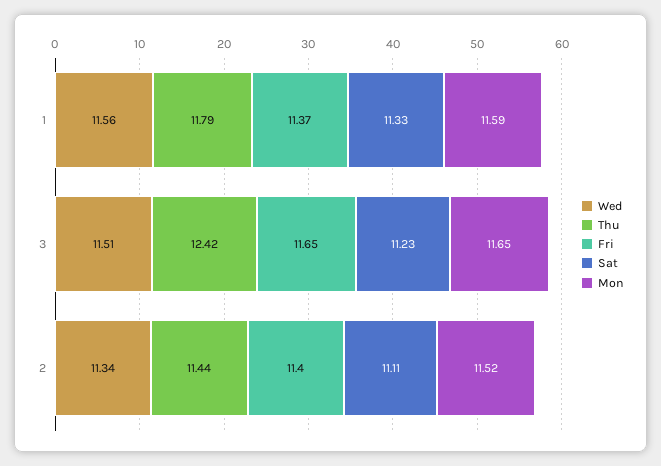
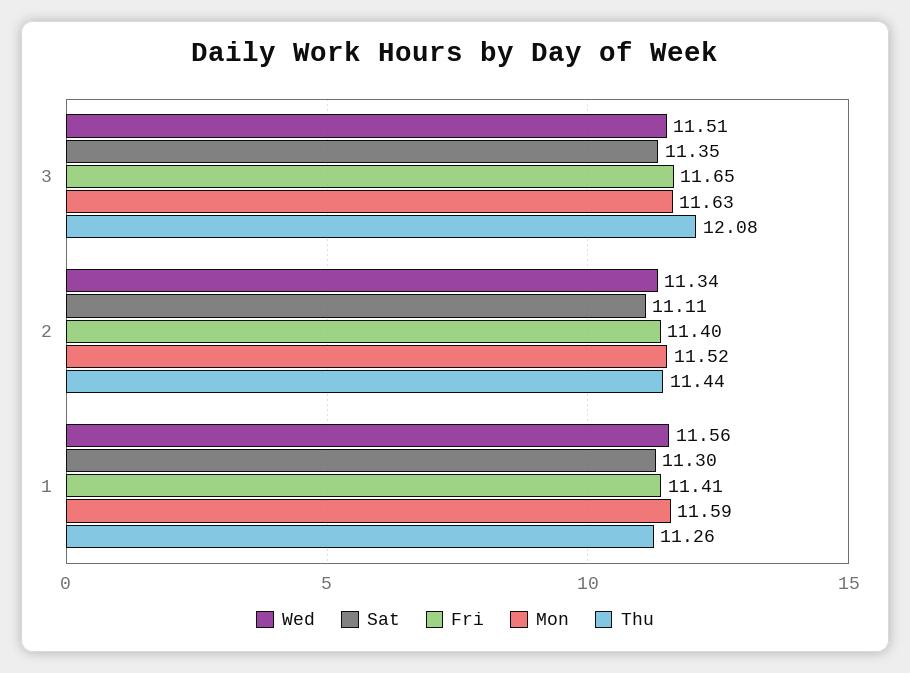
  {
    "Wed": {
      "1": 11.56,
      "3": 11.51,
      "2": 11.34
    },
    "Thu": {
-     "1": 11.79,
+     "1": 11.26,
-     "3": 12.42,
+     "3": 12.08,
      "2": 11.44
    },
    "Fri": {
-     "1": 11.37,
+     "1": 11.41,
      "3": 11.65,
      "2": 11.4
    },
    "Sat": {
-     "1": 11.33,
+     "1": 11.3,
-     "3": 11.23,
+     "3": 11.35,
      "2": 11.11
    },
    "Mon": {
      "1": 11.59,
-     "3": 11.65,
+     "3": 11.63,
      "2": 11.52
    }
  }

